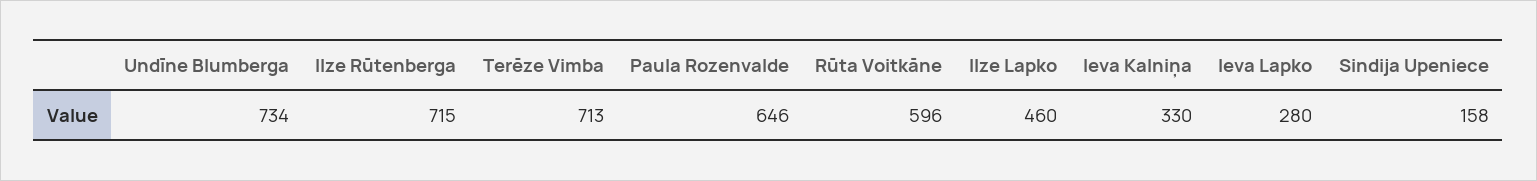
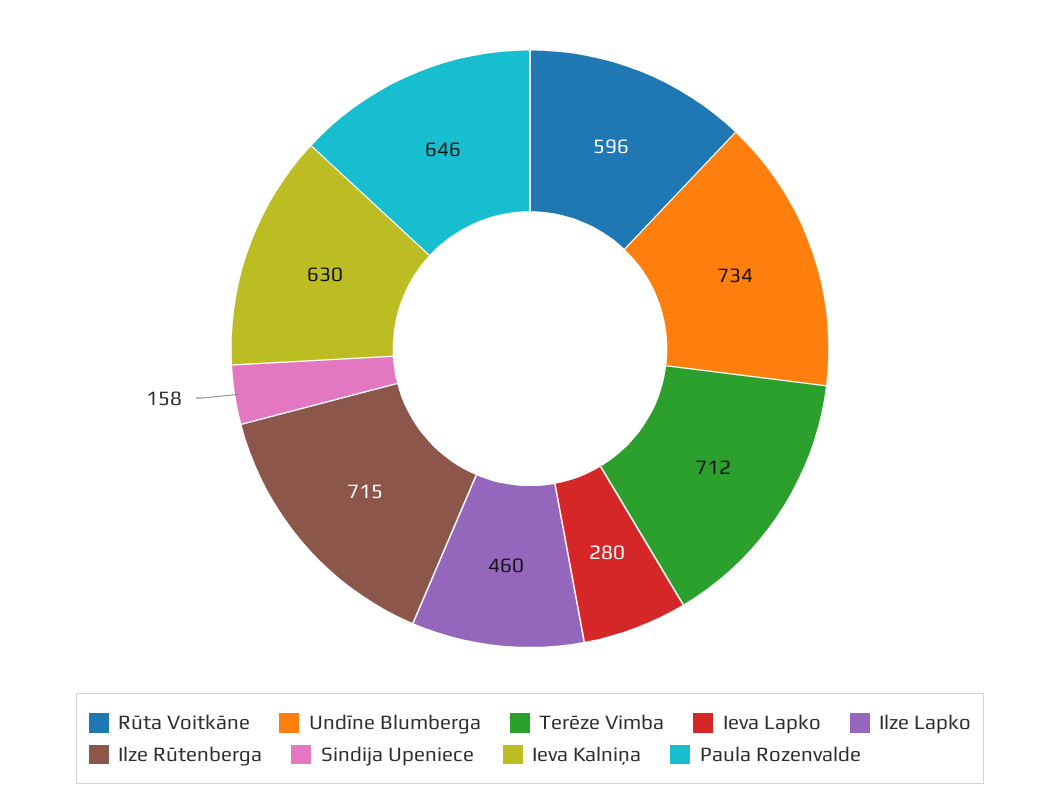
  {
    "Undīne Blumberga": 734,
    "Ilze Rūtenberga": 715,
-   "Terēze Vimba": 713,
+   "Terēze Vimba": 712,
    "Paula Rozenvalde": 646,
    "Rūta Voitkāne": 596,
    "Ilze Lapko": 460,
-   "Ieva Kalniņa": 330,
+   "Ieva Kalniņa": 630,
    "Ieva Lapko": 280,
    "Sindija Upeniece": 158
  }

